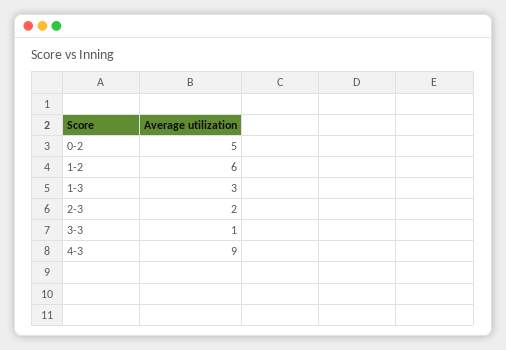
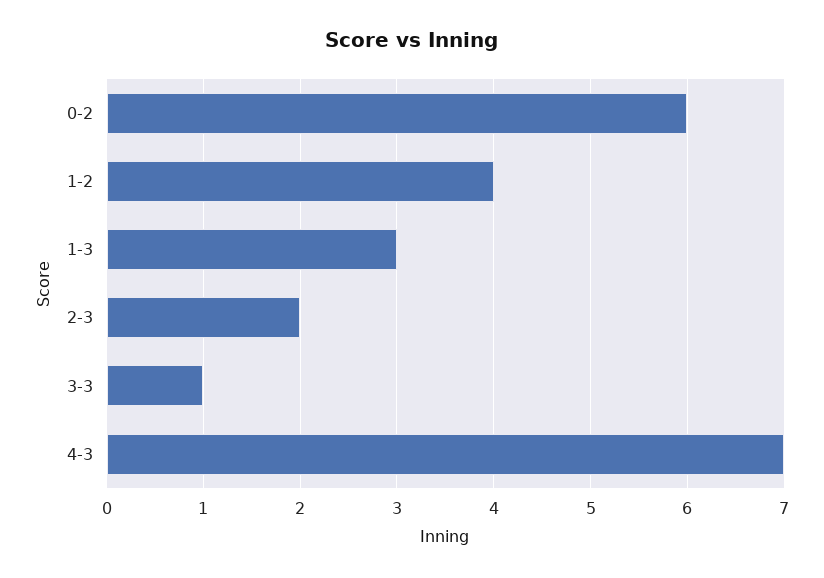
  {
-   "0-2": 5,
+   "0-2": 6,
-   "1-2": 6,
+   "1-2": 4,
    "1-3": 3,
    "2-3": 2,
    "3-3": 1,
-   "4-3": 9
+   "4-3": 7
  }

